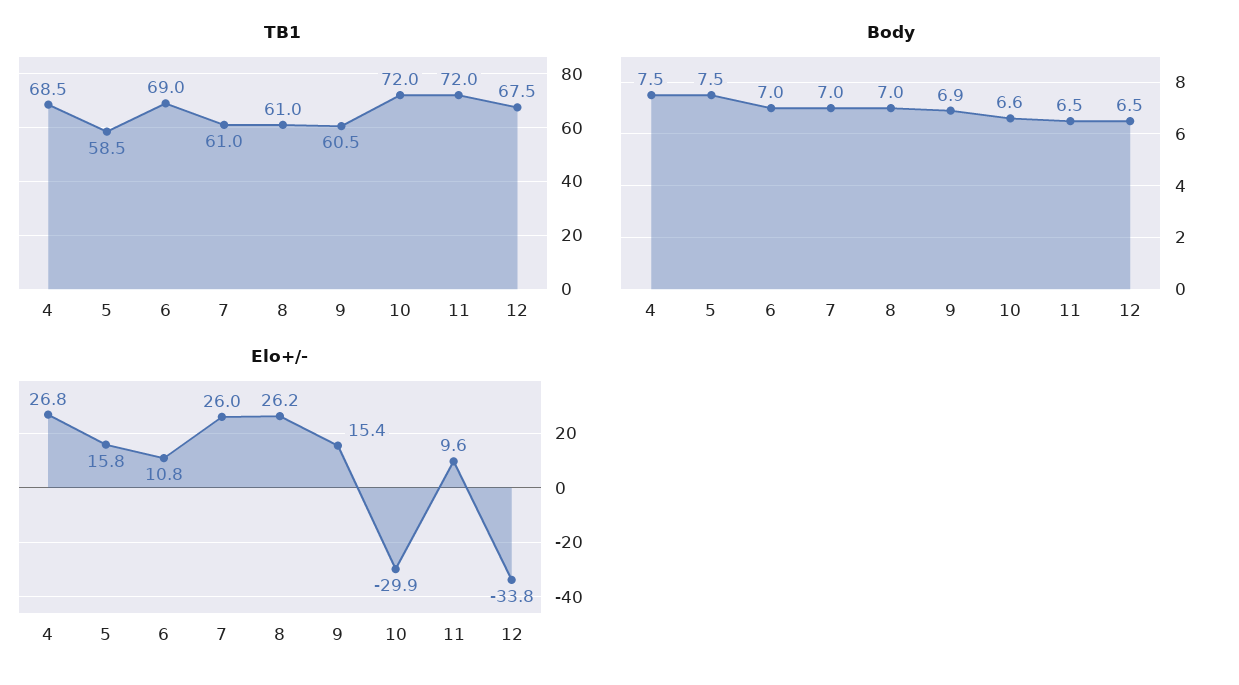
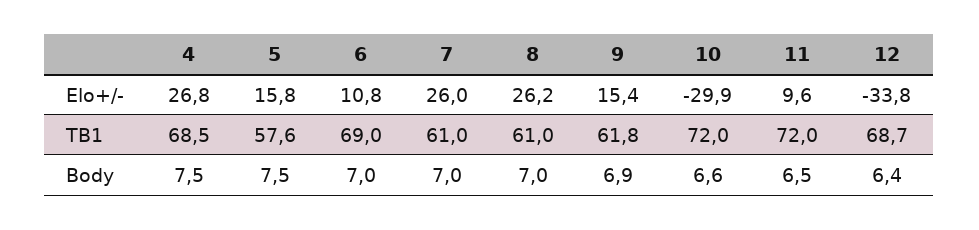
  {
    "TB1": {
      "4": 68.5,
-     "5": 58.5,
+     "5": 57.6,
      "6": 69,
      "7": 61,
      "8": 61,
-     "9": 60.5,
+     "9": 61.8,
      "10": 72,
      "11": 72,
-     "12": 67.5
+     "12": 68.7
    },
    "Body": {
      "4": 7.5,
      "5": 7.5,
      "6": 7,
      "7": 7,
      "8": 7,
      "9": 6.9,
      "10": 6.6,
      "11": 6.5,
-     "12": 6.5
+     "12": 6.4
    },
    "Elo+/-": {
      "4": 26.8,
      "5": 15.8,
      "6": 10.8,
      "7": 26,
      "8": 26.2,
      "9": 15.4,
      "10": -29.9,
      "11": 9.6,
      "12": -33.8
    }
  }

